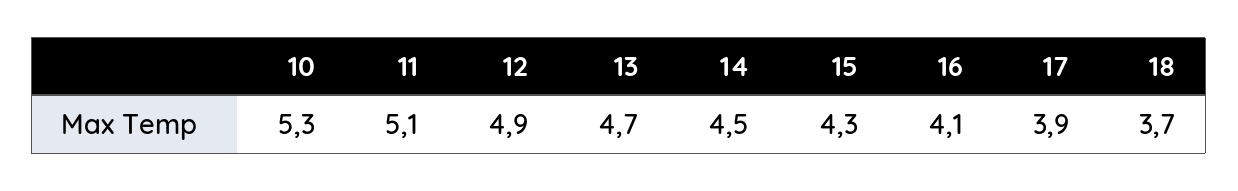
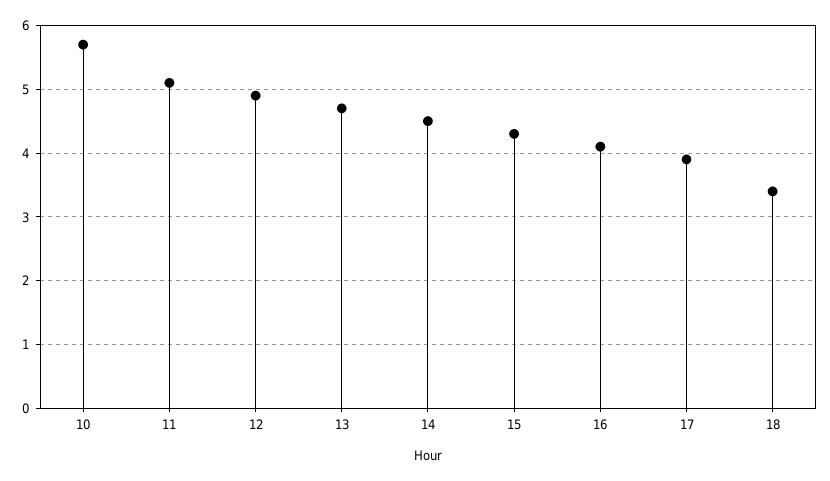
  {
-   "10": 5.3,
+   "10": 5.7,
    "11": 5.1,
    "12": 4.9,
    "13": 4.7,
    "14": 4.5,
    "15": 4.3,
    "16": 4.1,
    "17": 3.9,
-   "18": 3.7
+   "18": 3.4
  }

